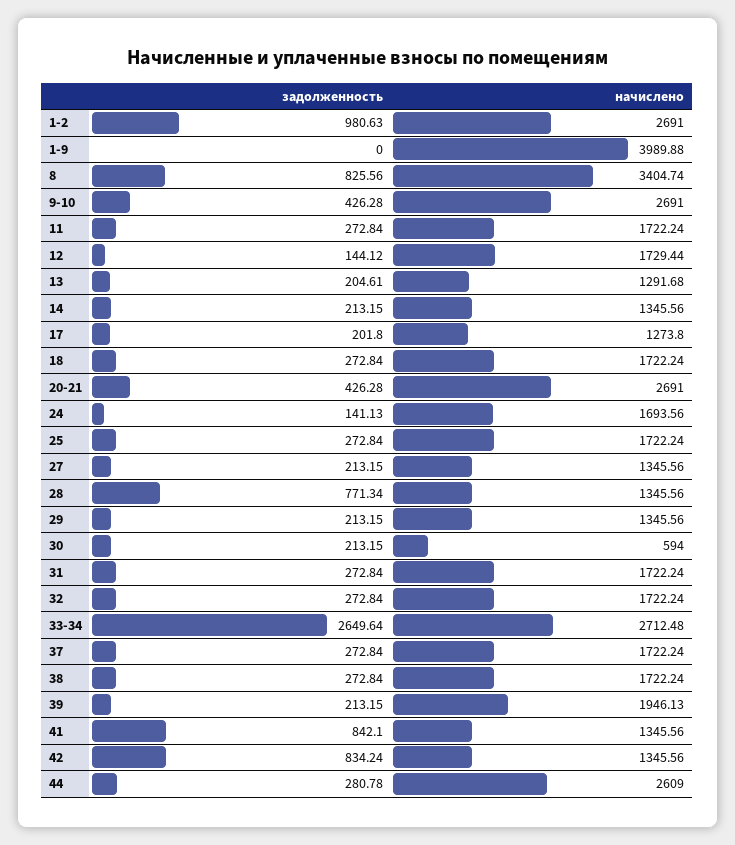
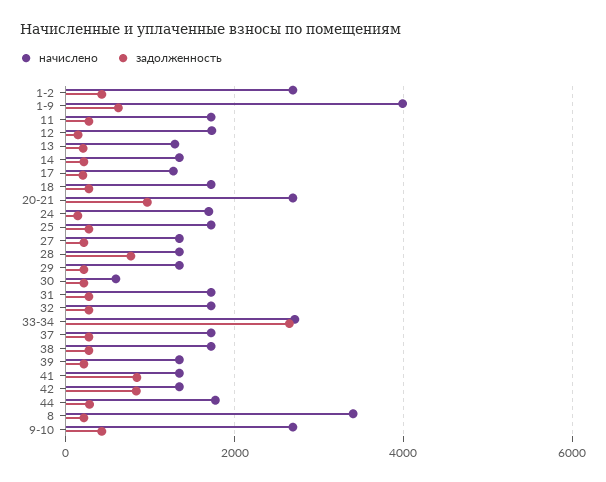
  {
    "задолженность": {
-     "1-2": 980.63,
+     "1-2": 400,
-     "1-9": 0,
+     "1-9": 600,
-     "8": 825.56,
+     "8": 200,
      "9-10": 426.28,
      "11": 272.84,
      "12": 144.12,
      "13": 204.61,
      "14": 213.15,
      "17": 201.8,
      "18": 272.84,
-     "20-21": 426.28,
+     "20-21": 1000,
      "24": 141.13,
      "25": 272.84,
      "27": 213.15,
      "28": 771.34,
      "29": 213.15,
      "30": 213.15,
      "31": 272.84,
      "32": 272.84,
      "33-34": 2649.64,
      "37": 272.84,
      "38": 272.84,
      "39": 213.15,
      "41": 842.1,
      "42": 834.24,
      "44": 280.78
    },
    "начислено": {
      "1-2": 2691,
      "1-9": 3989.88,
      "8": 3404.74,
      "9-10": 2691,
      "11": 1722.24,
      "12": 1729.44,
      "13": 1291.68,
      "14": 1345.56,
      "17": 1273.8,
      "18": 1722.24,
      "20-21": 2691,
      "24": 1693.56,
      "25": 1722.24,
      "27": 1345.56,
      "28": 1345.56,
      "29": 1345.56,
      "30": 594,
      "31": 1722.24,
      "32": 1722.24,
      "33-34": 2712.48,
      "37": 1722.24,
      "38": 1722.24,
-     "39": 1946.13,
+     "39": 1400,
      "41": 1345.56,
      "42": 1345.56,
-     "44": 2609
+     "44": 1800
    }
  }

